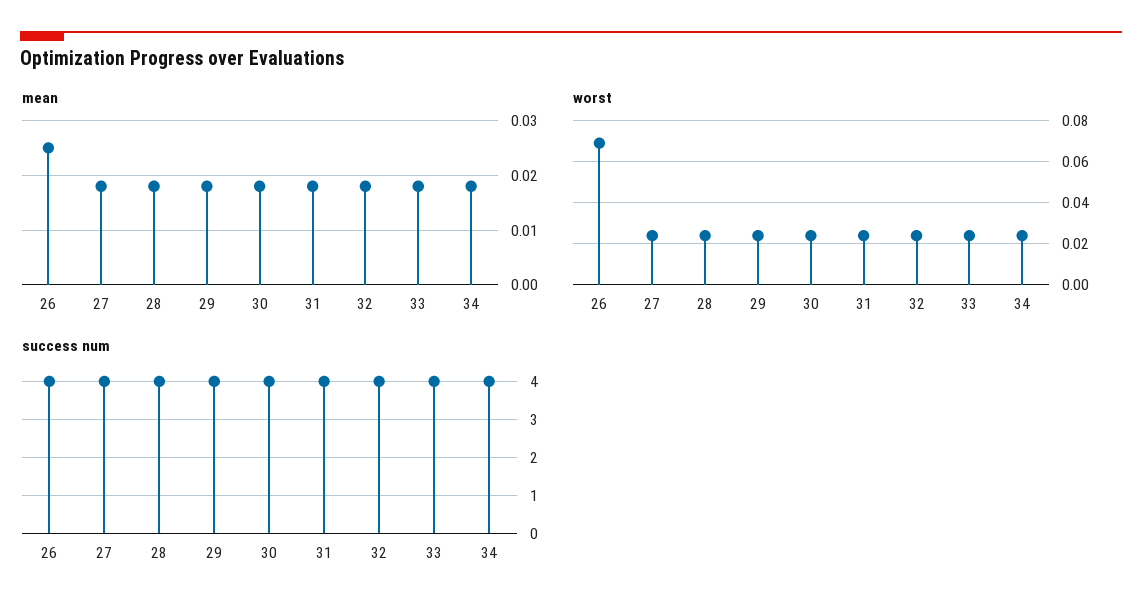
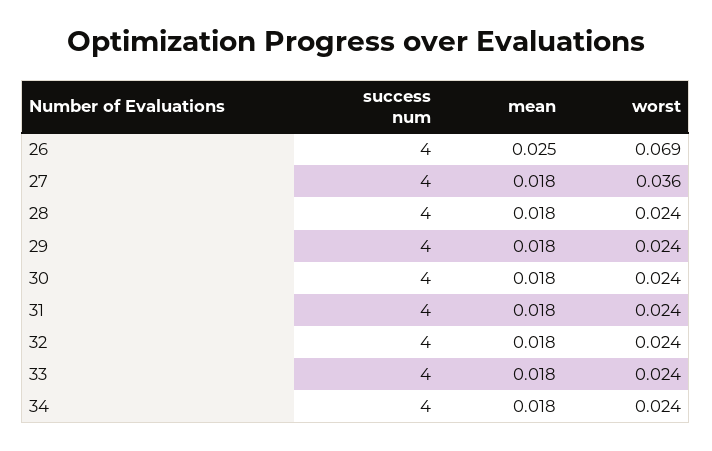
  {
    "mean": {
      "26": 0.025,
      "27": 0.018,
      "28": 0.018,
      "29": 0.018,
      "30": 0.018,
      "31": 0.018,
      "32": 0.018,
      "33": 0.018,
      "34": 0.018
    },
    "worst": {
      "26": 0.069,
-     "27": 0.025,
+     "27": 0.036,
      "28": 0.024,
      "29": 0.024,
      "30": 0.024,
      "31": 0.024,
      "32": 0.024,
      "33": 0.024,
      "34": 0.024
    },
    "success num": {
      "26": 4,
      "27": 4,
      "28": 4,
      "29": 4,
      "30": 4,
      "31": 4,
      "32": 4,
      "33": 4,
      "34": 4
    }
  }

